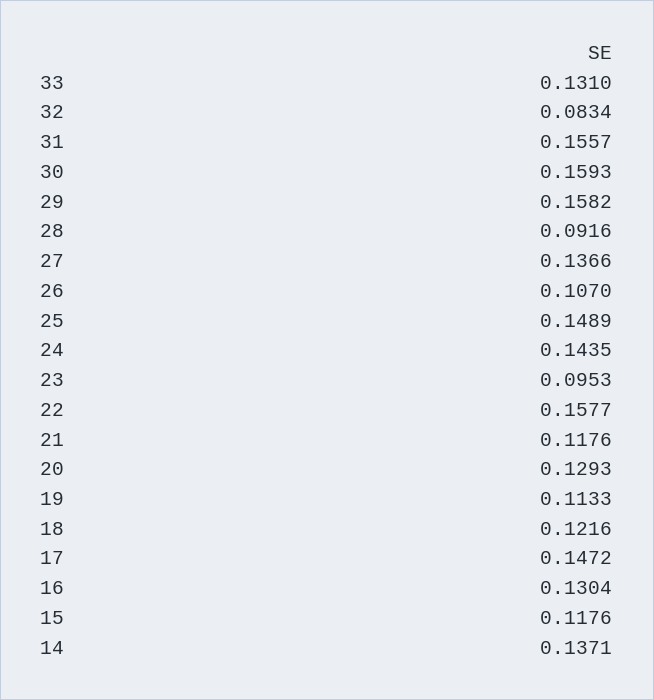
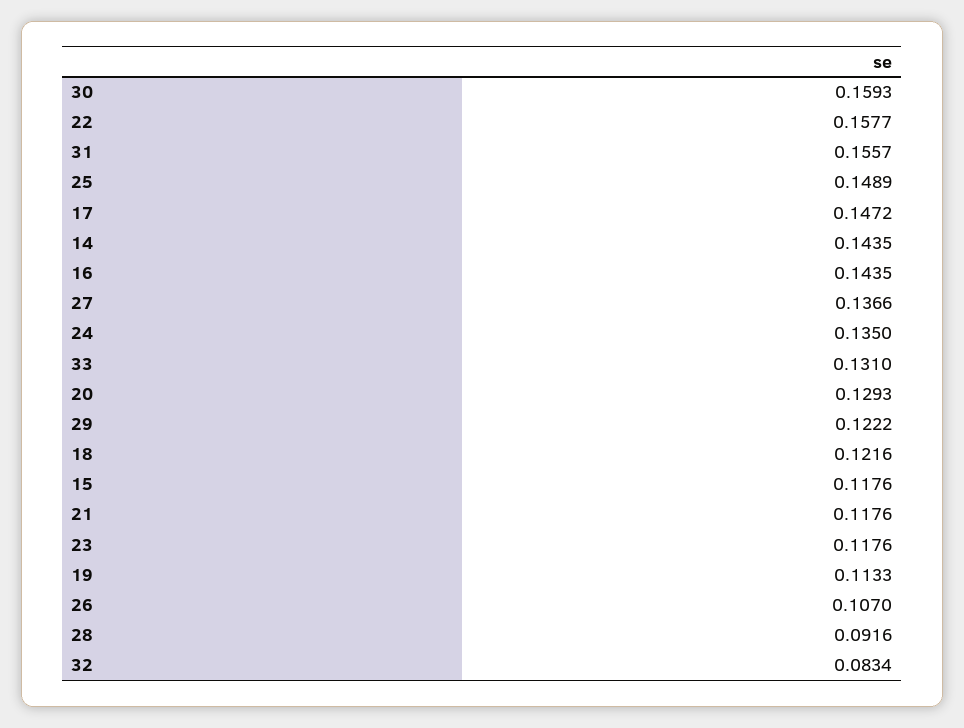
  {
    "33": 0.131,
    "32": 0.0834,
    "31": 0.1557,
    "30": 0.1593,
-   "29": 0.1582,
+   "29": 0.1222,
    "28": 0.0916,
    "27": 0.1366,
    "26": 0.107,
    "25": 0.1489,
-   "24": 0.1435,
+   "24": 0.135,
-   "23": 0.0953,
+   "23": 0.1176,
    "22": 0.1577,
    "21": 0.1176,
    "20": 0.1293,
    "19": 0.1133,
    "18": 0.1216,
    "17": 0.1472,
-   "16": 0.1304,
+   "16": 0.1435,
    "15": 0.1176,
-   "14": 0.1371
+   "14": 0.1435
  }

